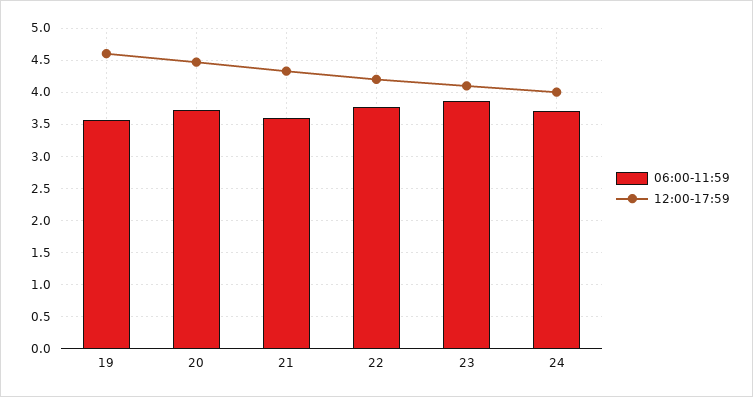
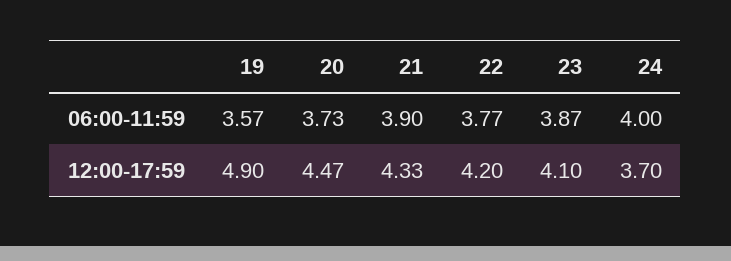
  {
    "06:00-11:59": {
      "19": 3.57,
      "20": 3.73,
-     "21": 3.6,
+     "21": 3.9,
      "22": 3.77,
      "23": 3.87,
-     "24": 3.7
+     "24": 4
    },
    "12:00-17:59": {
-     "19": 4.6,
+     "19": 4.9,
      "20": 4.47,
      "21": 4.33,
      "22": 4.2,
      "23": 4.1,
-     "24": 4
+     "24": 3.7
    }
  }

